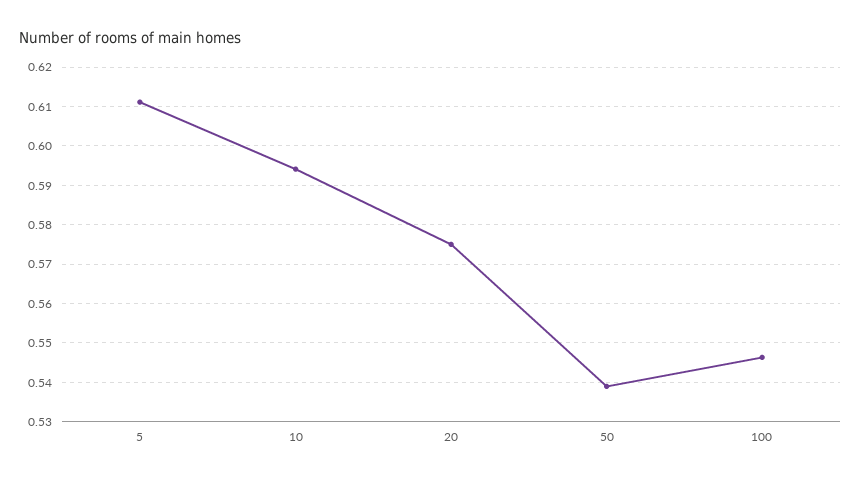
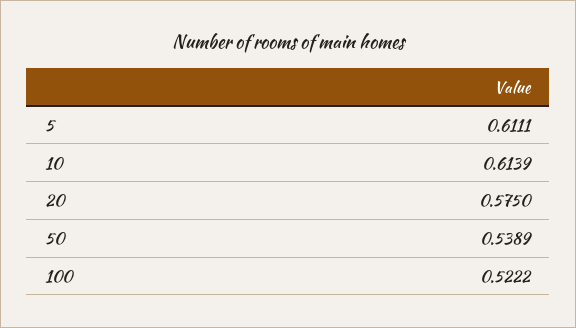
  {
    "5": 0.6111,
-   "10": 0.594,
+   "10": 0.6139,
    "20": 0.575,
    "50": 0.5389,
-   "100": 0.546
+   "100": 0.5222
  }

